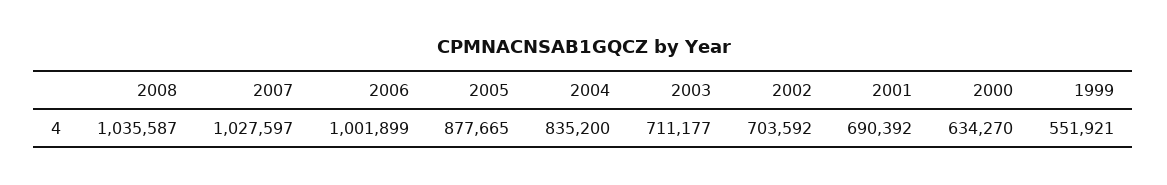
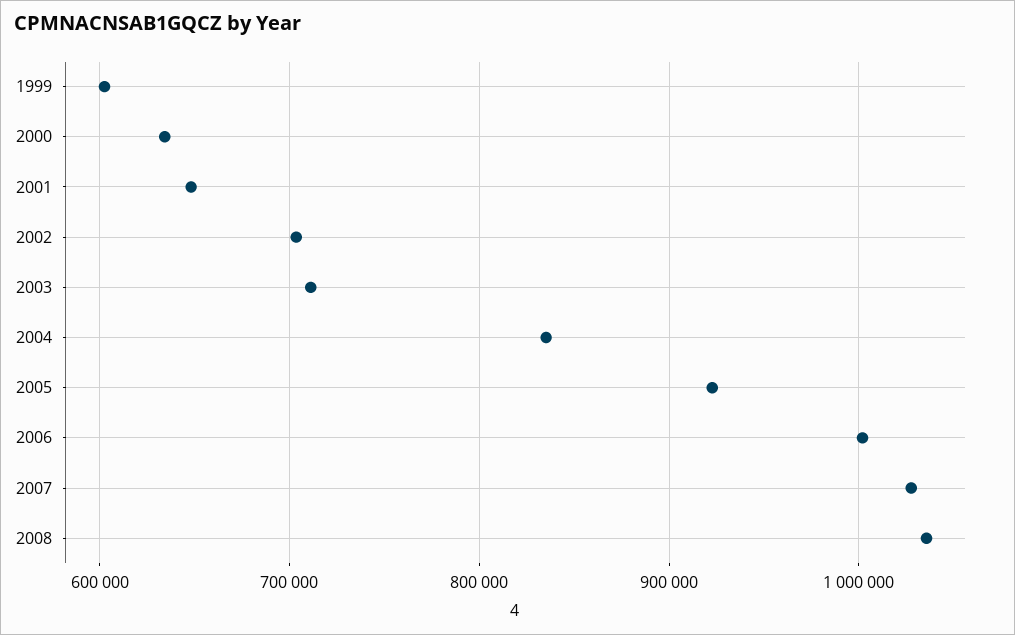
  {
    "2008": 1035587,
    "2007": 1027597,
    "2006": 1001899,
-   "2005": 877665,
+   "2005": 920000,
    "2004": 835200,
    "2003": 711177,
    "2002": 703592,
-   "2001": 690392,
+   "2001": 650000,
    "2000": 634270,
-   "1999": 551921
+   "1999": 600000
  }

